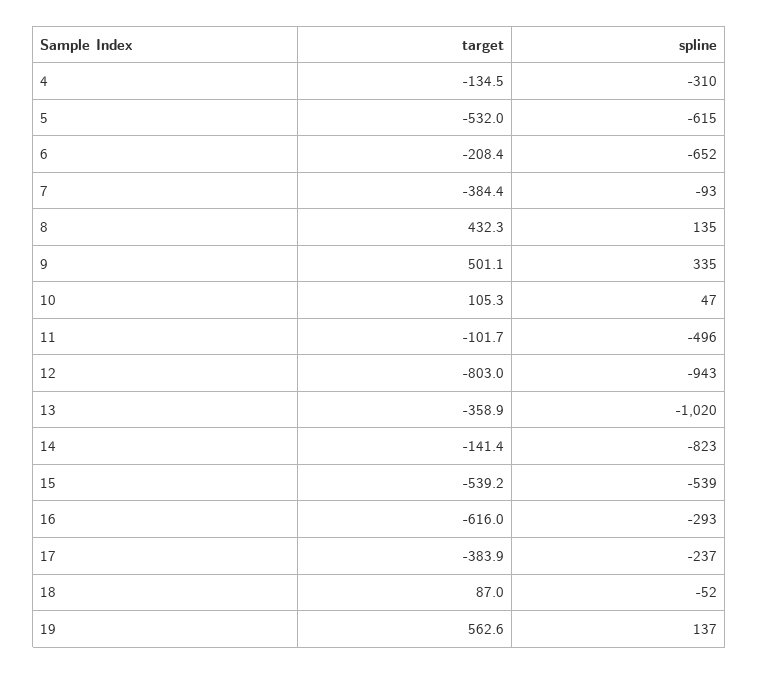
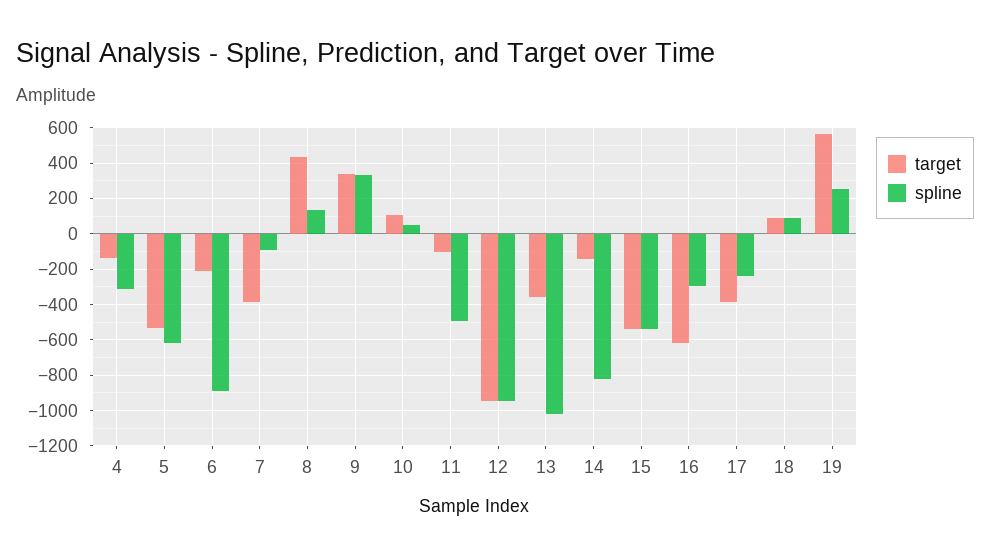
  {
    "target": {
      "4": -134.5,
      "5": -532,
      "6": -208.4,
      "7": -384.4,
      "8": 432.3,
-     "9": 501.1,
+     "9": 350,
      "10": 105.3,
      "11": -101.7,
-     "12": -803,
+     "12": -950,
      "13": -358.9,
      "14": -141.4,
      "15": -539.2,
      "16": -616,
      "17": -383.9,
      "18": 87,
      "19": 562.6
    },
    "spline": {
      "4": -310,
      "5": -615,
-     "6": -652,
+     "6": -900,
      "7": -93,
      "8": 135,
      "9": 335,
      "10": 47,
      "11": -496,
      "12": -943,
      "13": -1020,
      "14": -823,
      "15": -539,
      "16": -293,
      "17": -237,
-     "18": -52,
+     "18": 100,
-     "19": 137
+     "19": 250
    }
  }

